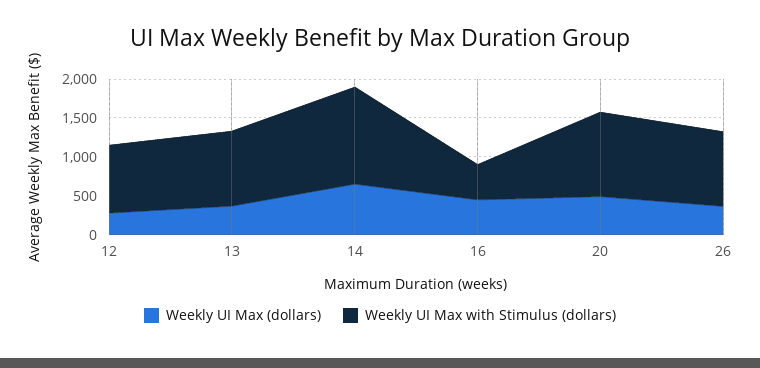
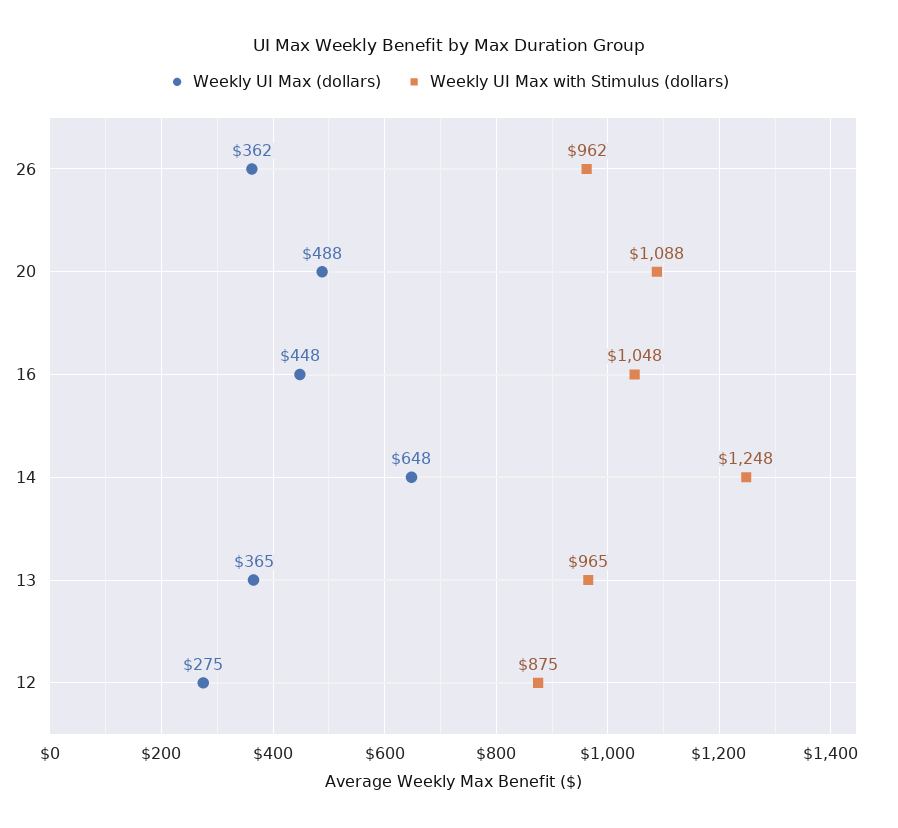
  {
    "Weekly UI Max (dollars)": {
      "12": 275,
      "13": 365,
      "14": 648,
      "16": 448,
      "20": 488,
      "26": 362
    },
    "Weekly UI Max with Stimulus (dollars)": {
      "12": 875,
      "13": 965,
      "14": 1248,
-     "16": 500,
+     "16": 1048,
      "20": 1088,
      "26": 962
    }
  }

